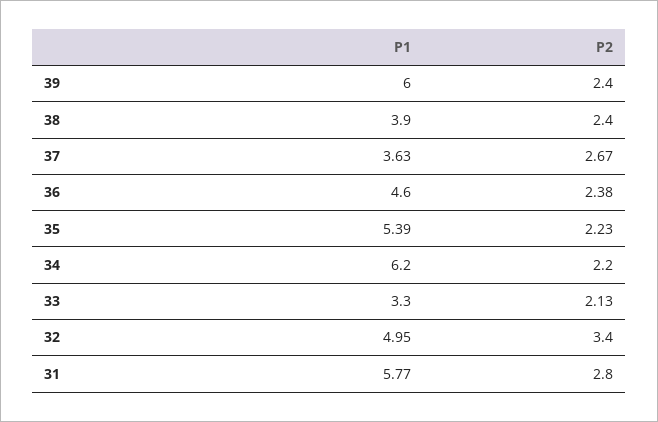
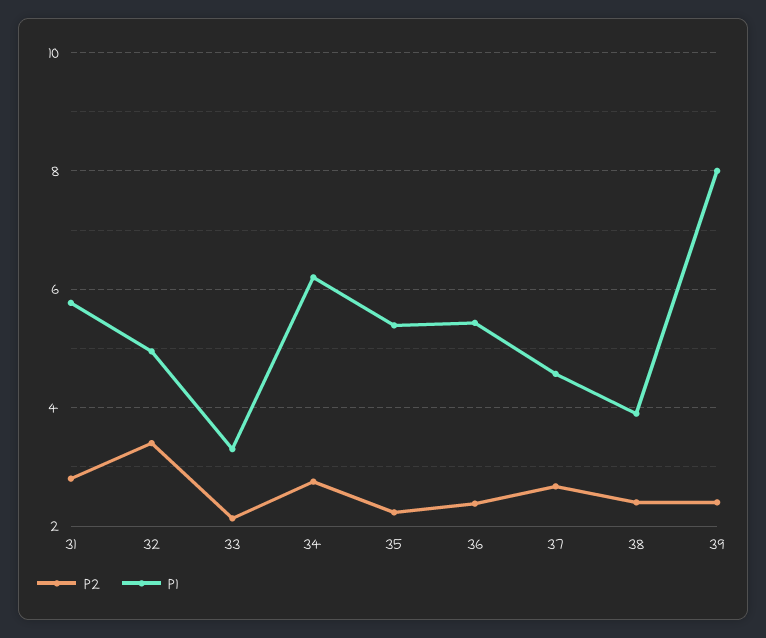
  {
    "P1": {
-     "39": 6,
+     "39": 8,
      "38": 3.9,
-     "37": 3.63,
+     "37": 4.6,
-     "36": 4.6,
+     "36": 5.4,
      "35": 5.39,
      "34": 6.2,
      "33": 3.3,
      "32": 4.95,
      "31": 5.77
    },
    "P2": {
      "39": 2.4,
      "38": 2.4,
      "37": 2.67,
      "36": 2.38,
      "35": 2.23,
-     "34": 2.2,
+     "34": 2.8,
      "33": 2.13,
      "32": 3.4,
      "31": 2.8
    }
  }

